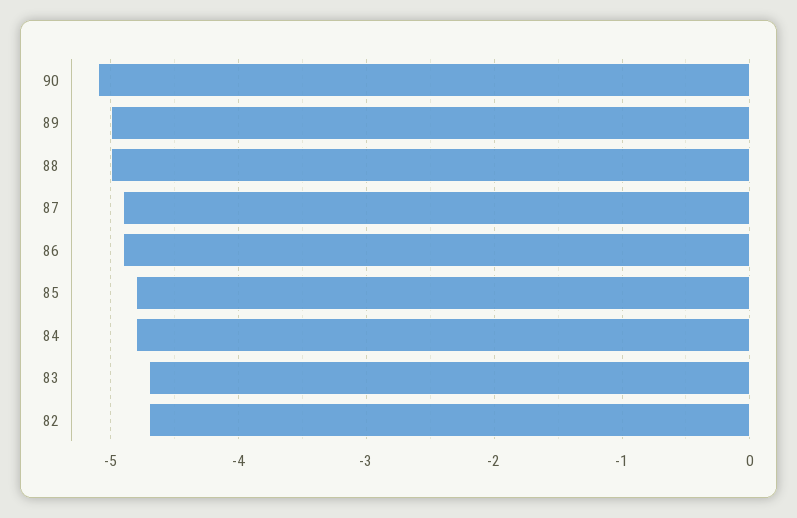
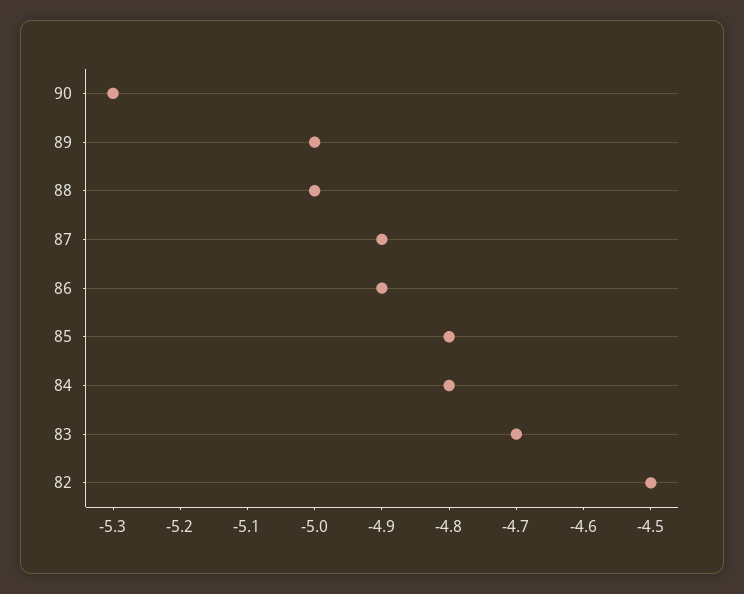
  {
-   "90": -5.1,
+   "90": -5.3,
    "89": -5,
    "88": -5,
    "87": -4.9,
    "86": -4.9,
    "85": -4.8,
    "84": -4.8,
    "83": -4.7,
-   "82": -4.7
+   "82": -4.5
  }

